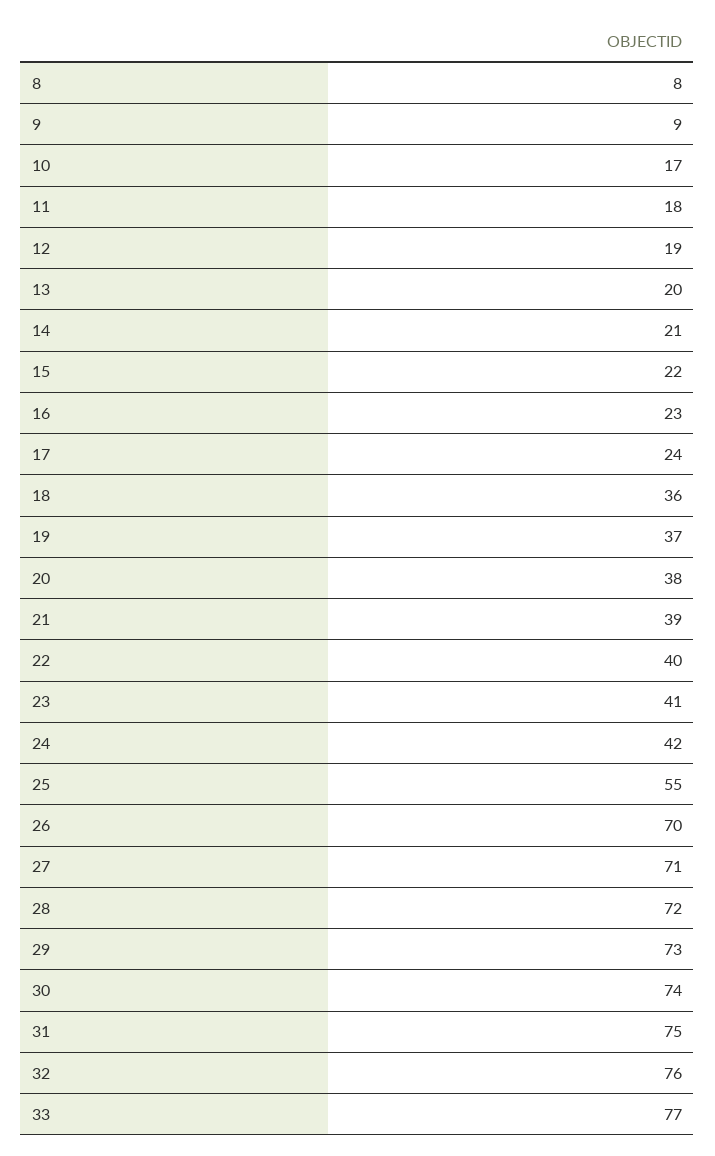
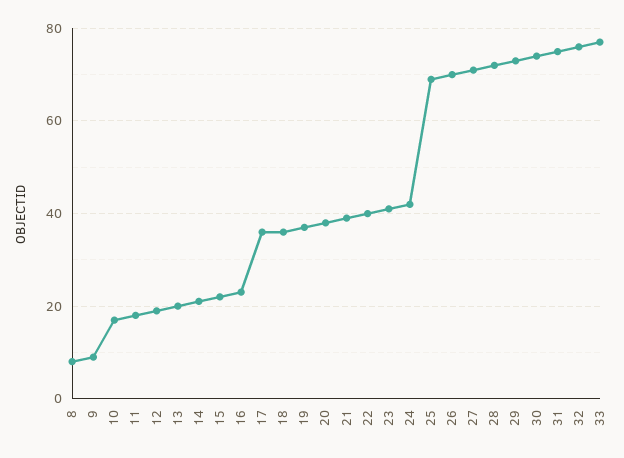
  {
    "8": 8,
    "9": 9,
    "10": 17,
    "11": 18,
    "12": 19,
    "13": 20,
    "14": 21,
    "15": 22,
    "16": 23,
-   "17": 24,
+   "17": 35,
    "18": 36,
    "19": 37,
    "20": 38,
    "21": 39,
    "22": 40,
    "23": 41,
    "24": 42,
-   "25": 55,
+   "25": 70,
    "26": 70,
    "27": 71,
    "28": 72,
    "29": 73,
    "30": 74,
    "31": 75,
    "32": 76,
    "33": 77
  }

